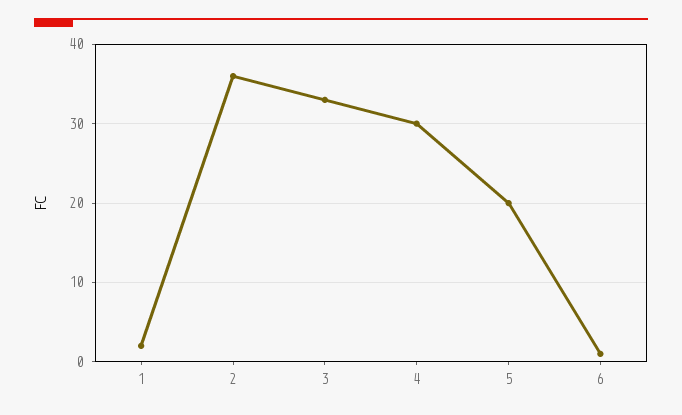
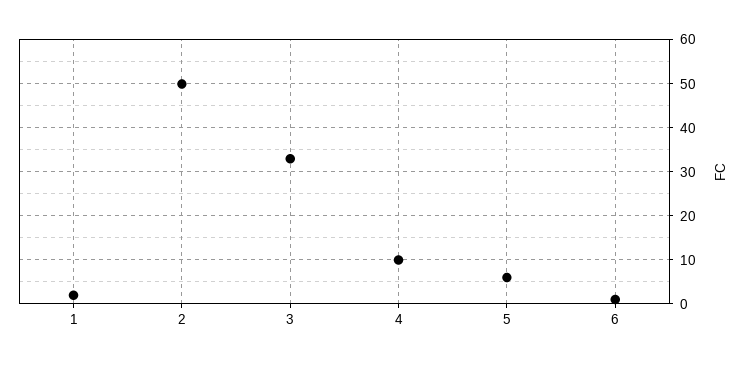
  {
    "1": 2,
-   "2": 36,
+   "2": 50,
    "3": 33,
-   "4": 30,
+   "4": 10,
-   "5": 20,
+   "5": 5,
    "6": 1
  }

